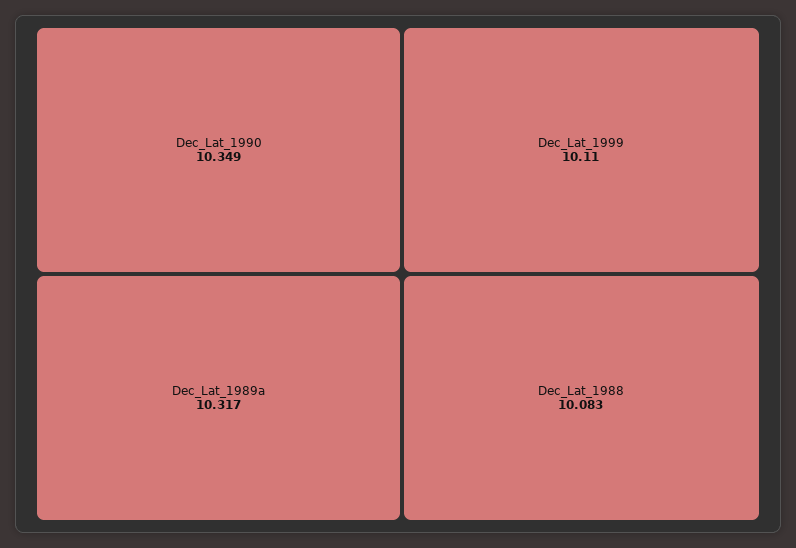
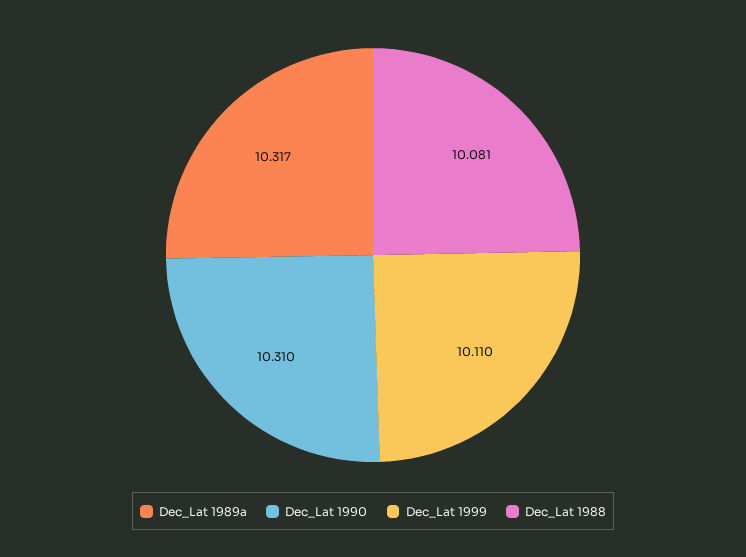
  {
-   "Dec_Lat_1990": 10.349,
+   "Dec_Lat_1990": 10.31,
    "Dec_Lat_1989a": 10.317,
    "Dec_Lat_1999": 10.11,
-   "Dec_Lat_1988": 10.083
+   "Dec_Lat_1988": 10.081
  }

